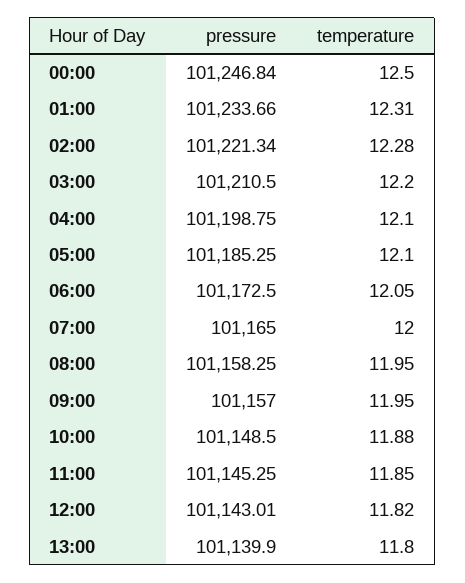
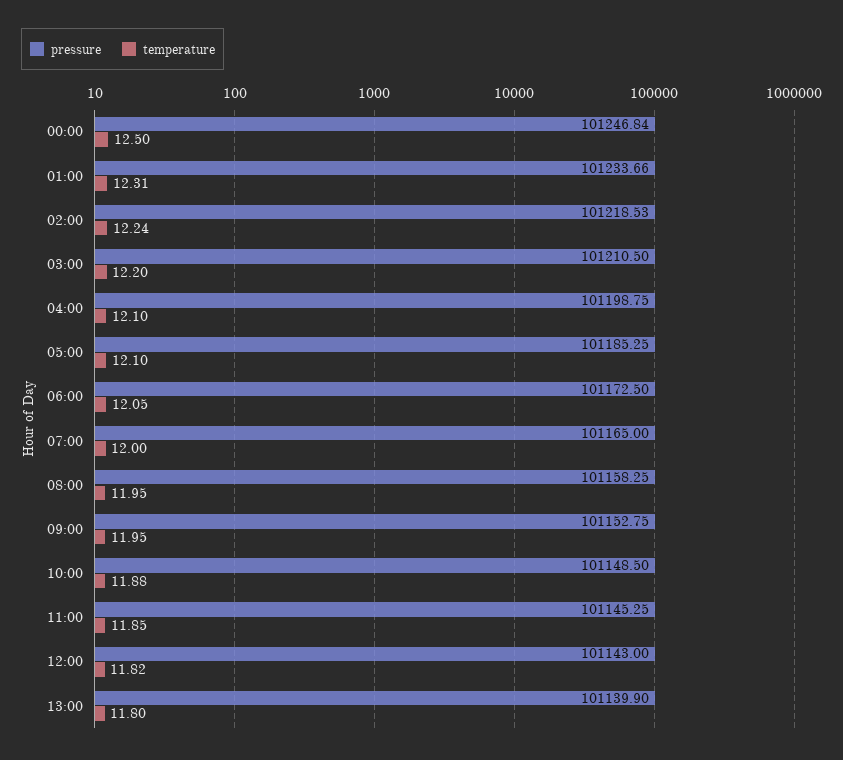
  {
    "pressure": {
      "00:00": 101246.84,
      "01:00": 101233.66,
-     "02:00": 101221.34,
+     "02:00": 101218.53,
      "03:00": 101210.5,
      "04:00": 101198.75,
      "05:00": 101185.25,
      "06:00": 101172.5,
      "07:00": 101165,
      "08:00": 101158.25,
-     "09:00": 101157,
+     "09:00": 101152.75,
      "10:00": 101148.5,
      "11:00": 101145.25,
-     "12:00": 101143.01,
+     "12:00": 101143,
      "13:00": 101139.9
    },
    "temperature": {
      "00:00": 12.5,
      "01:00": 12.31,
-     "02:00": 12.28,
+     "02:00": 12.24,
      "03:00": 12.2,
      "04:00": 12.1,
      "05:00": 12.1,
      "06:00": 12.05,
      "07:00": 12,
      "08:00": 11.95,
      "09:00": 11.95,
      "10:00": 11.88,
      "11:00": 11.85,
      "12:00": 11.82,
      "13:00": 11.8
    }
  }

